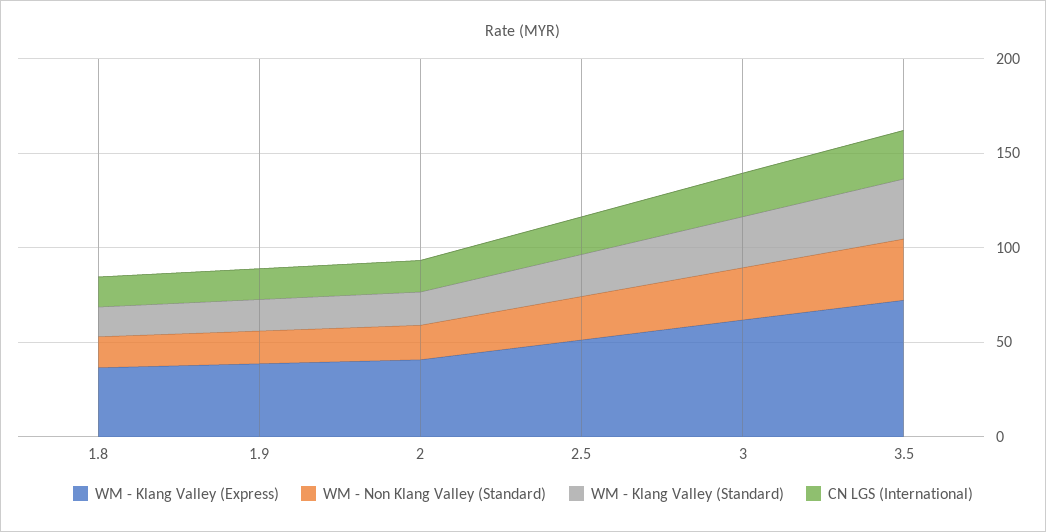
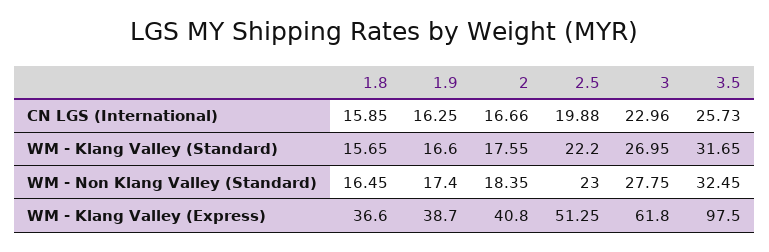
  {
    "WM - Klang Valley (Express)": {
      "1.8": 36.6,
      "1.9": 38.7,
      "2": 40.8,
      "2.5": 51.25,
      "3": 61.8,
-     "3.5": 70
+     "3.5": 97.5
    },
    "WM - Non Klang Valley (Standard)": {
      "1.8": 16.45,
      "1.9": 17.4,
      "2": 18.35,
      "2.5": 23,
      "3": 27.75,
      "3.5": 32.45
    },
    "WM - Klang Valley (Standard)": {
      "1.8": 15.65,
      "1.9": 16.6,
      "2": 17.55,
      "2.5": 22.2,
      "3": 26.95,
      "3.5": 31.65
    },
    "CN LGS (International)": {
      "1.8": 15.85,
      "1.9": 16.25,
      "2": 16.66,
      "2.5": 19.88,
      "3": 22.96,
      "3.5": 25.73
    }
  }

